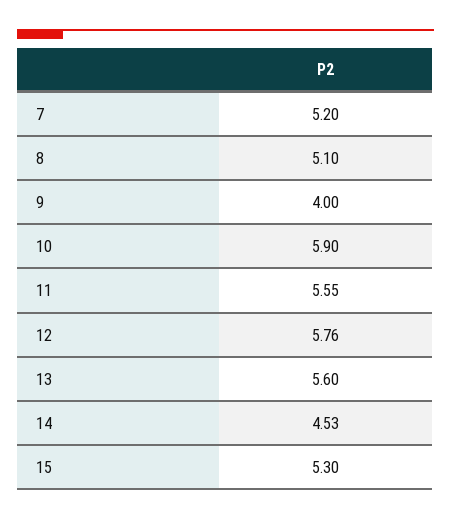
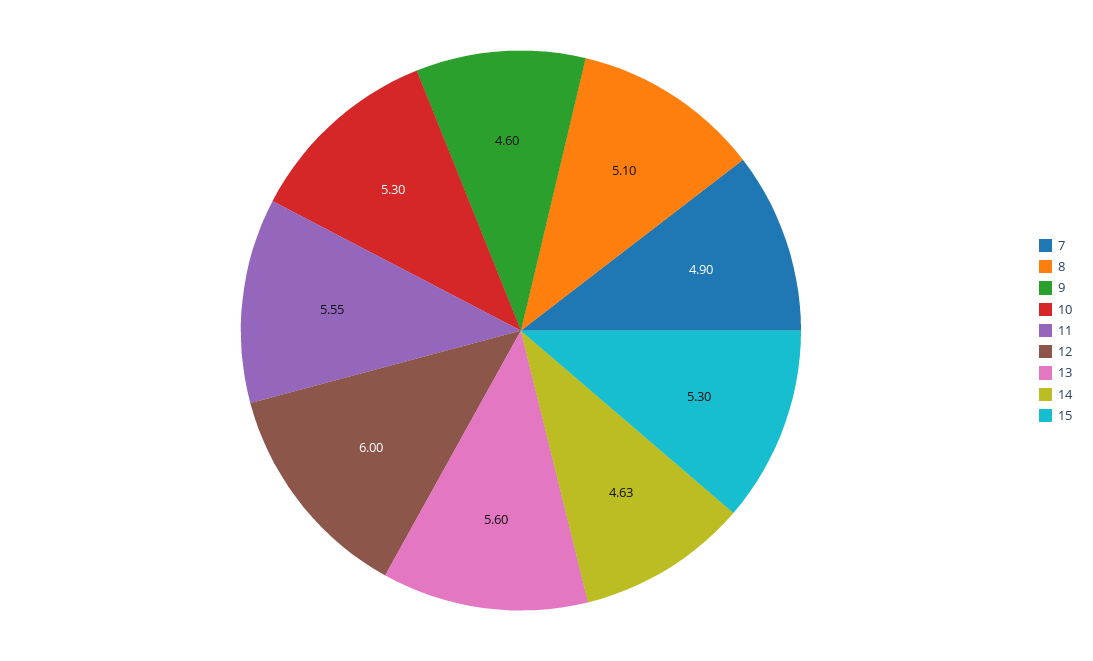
  {
-   "7": 5.2,
+   "7": 4.9,
    "8": 5.1,
-   "9": 4,
+   "9": 4.6,
-   "10": 5.9,
+   "10": 5.3,
    "11": 5.55,
-   "12": 5.76,
+   "12": 6,
    "13": 5.6,
-   "14": 4.53,
+   "14": 4.63,
    "15": 5.3
  }

